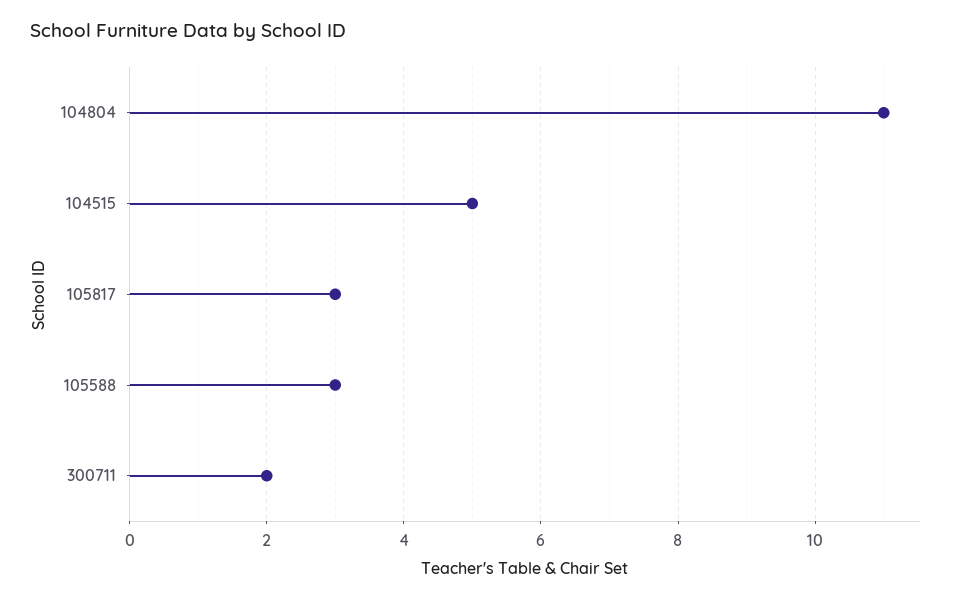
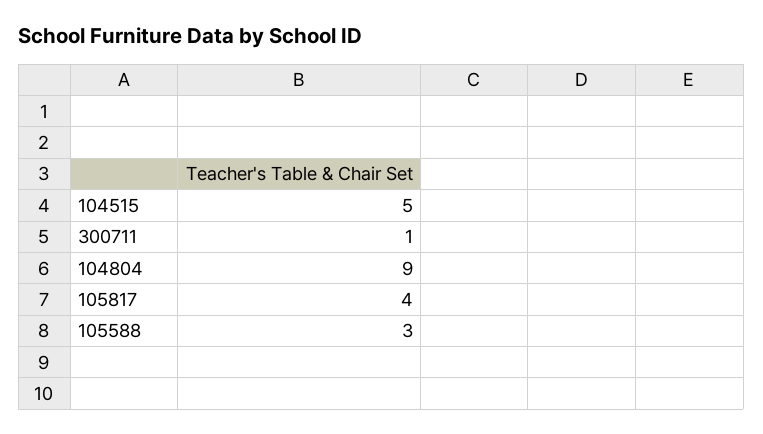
  {
-   "104804": 11,
+   "104804": 9,
    "104515": 5,
-   "105817": 3,
+   "105817": 4,
    "105588": 3,
-   "300711": 2
+   "300711": 1
  }

